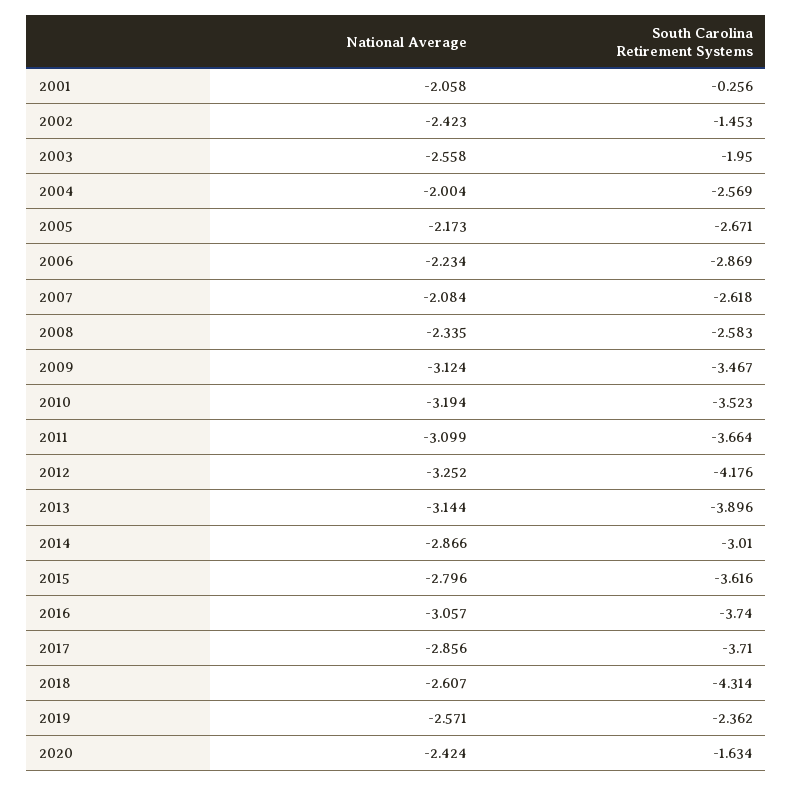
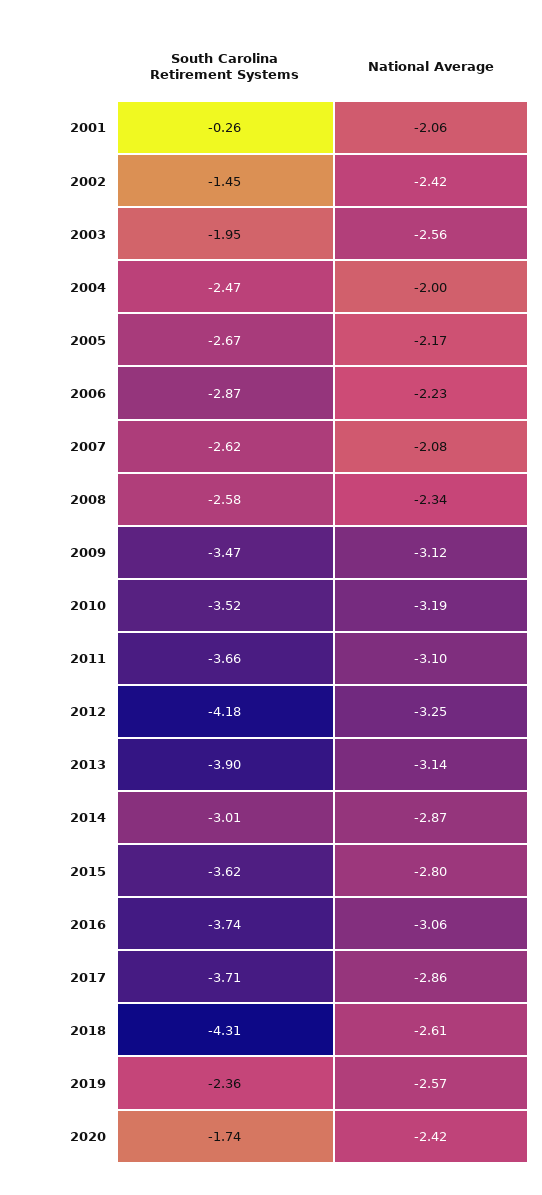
  {
    "National Average": {
      "2001": -2.058,
      "2002": -2.423,
      "2003": -2.558,
      "2004": -2.004,
      "2005": -2.173,
      "2006": -2.234,
      "2007": -2.084,
      "2008": -2.335,
      "2009": -3.124,
      "2010": -3.194,
      "2011": -3.099,
      "2012": -3.252,
      "2013": -3.144,
      "2014": -2.866,
      "2015": -2.796,
      "2016": -3.057,
      "2017": -2.856,
      "2018": -2.607,
      "2019": -2.571,
      "2020": -2.424
    },
    "South Carolina Retirement Systems": {
      "2001": -0.256,
      "2002": -1.453,
      "2003": -1.95,
-     "2004": -2.569,
+     "2004": -2.47,
      "2005": -2.671,
      "2006": -2.869,
      "2007": -2.618,
      "2008": -2.583,
      "2009": -3.467,
      "2010": -3.523,
      "2011": -3.664,
      "2012": -4.176,
      "2013": -3.896,
      "2014": -3.01,
      "2015": -3.616,
      "2016": -3.74,
      "2017": -3.71,
      "2018": -4.314,
      "2019": -2.362,
-     "2020": -1.634
+     "2020": -1.74
    }
  }

